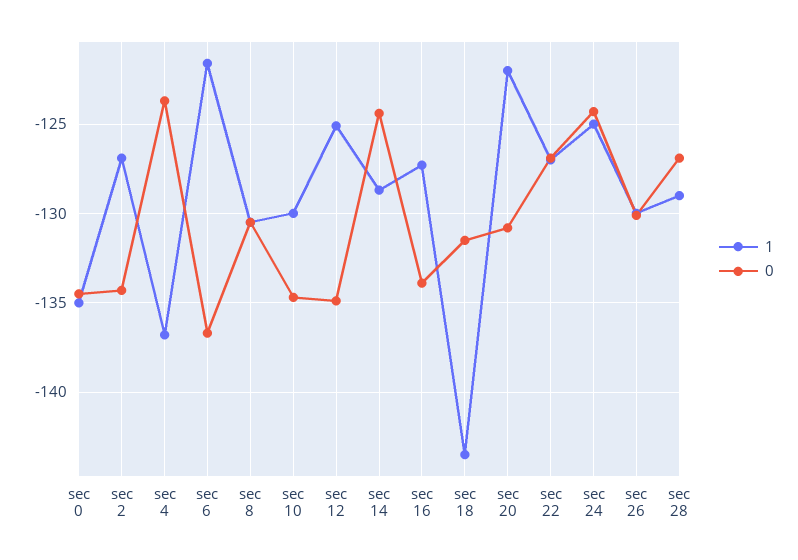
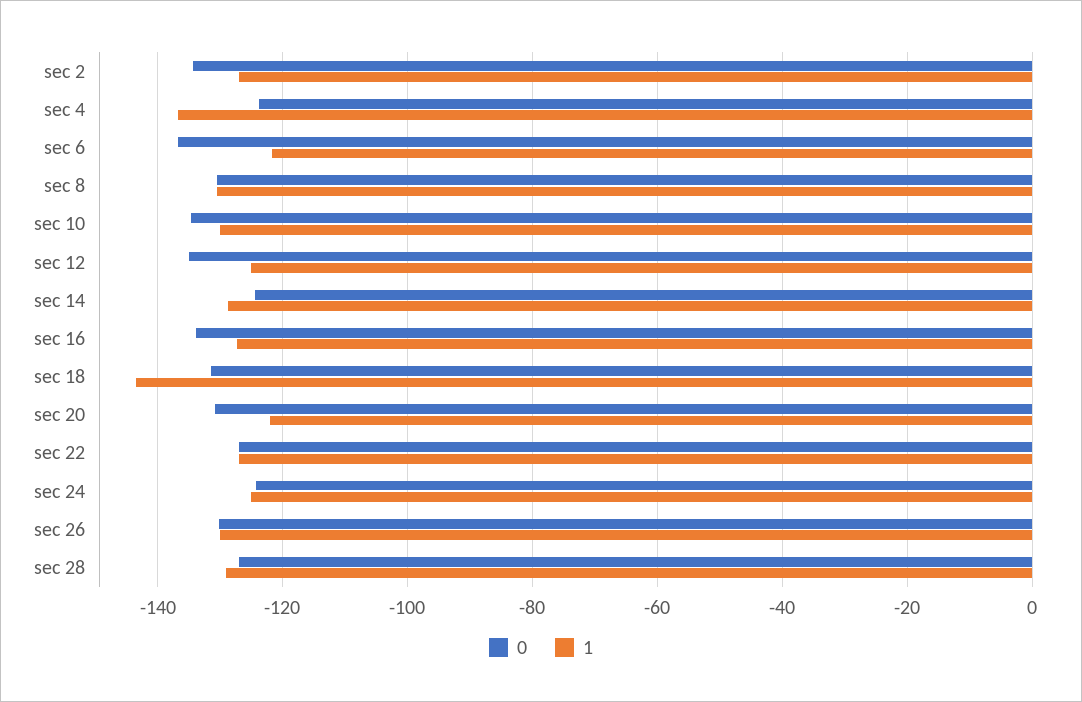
  {
    "1": {
-     "sec 0": -135,
      "sec 2": -127,
      "sec 4": -137,
      "sec 6": -121.5,
      "sec 8": -130.5,
      "sec 10": -130,
      "sec 12": -125,
      "sec 14": -128.5,
      "sec 16": -127.5,
      "sec 18": -143.5,
      "sec 20": -122,
      "sec 22": -127,
      "sec 24": -125,
      "sec 26": -130,
      "sec 28": -129
    },
    "0": {
-     "sec 0": -134.5,
      "sec 2": -134.5,
      "sec 4": -123.5,
      "sec 6": -136.5,
      "sec 8": -130.5,
      "sec 10": -134.5,
      "sec 12": -135,
      "sec 14": -124.5,
      "sec 16": -134,
      "sec 18": -131.5,
      "sec 20": -131,
      "sec 22": -127,
      "sec 24": -124.5,
      "sec 26": -130,
      "sec 28": -127
    }
  }

